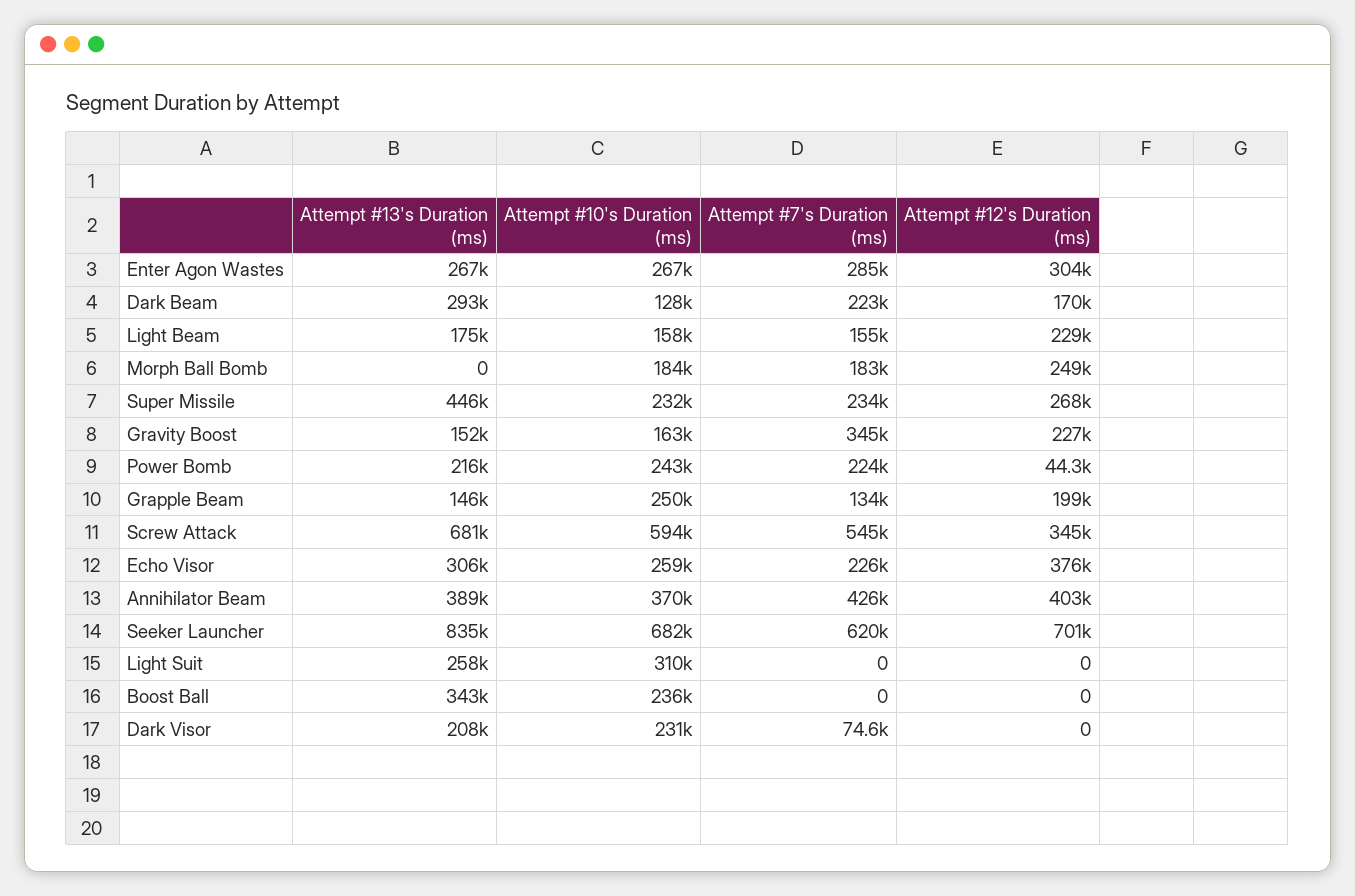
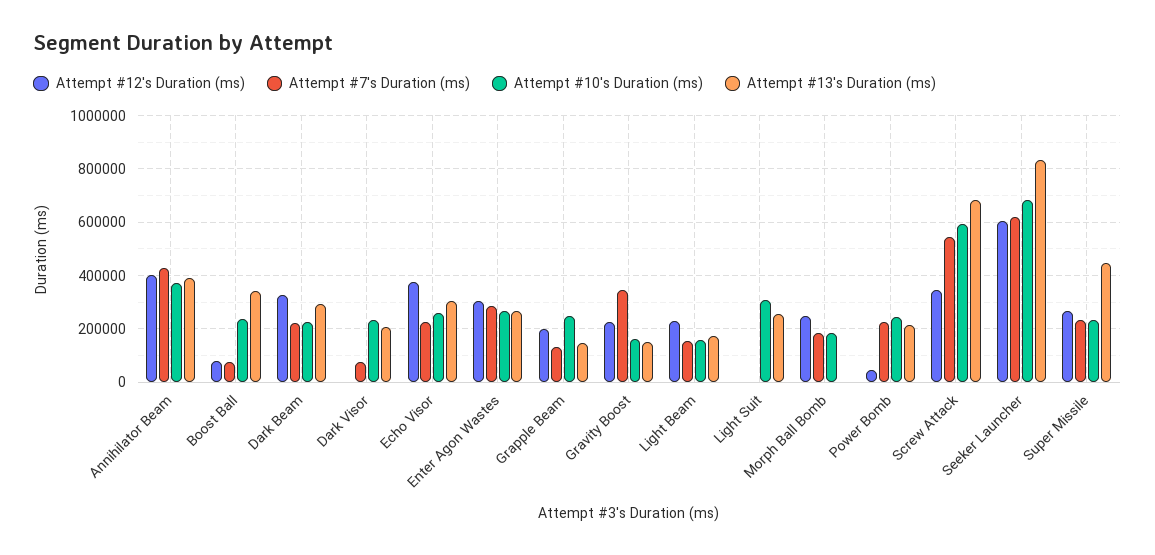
  {
    "Attempt #13's Duration (ms)": {
      "Enter Agon Wastes": 267000,
      "Dark Beam": 293000,
      "Light Beam": 175000,
      "Morph Ball Bomb": 0,
      "Super Missile": 446000,
      "Gravity Boost": 152000,
      "Power Bomb": 216000,
      "Grapple Beam": 146000,
      "Screw Attack": 681000,
      "Echo Visor": 306000,
      "Annihilator Beam": 389000,
      "Seeker Launcher": 835000,
      "Light Suit": 258000,
      "Boost Ball": 343000,
      "Dark Visor": 208000
    },
    "Attempt #10's Duration (ms)": {
      "Enter Agon Wastes": 267000,
-     "Dark Beam": 128000,
+     "Dark Beam": 225000,
      "Light Beam": 158000,
      "Morph Ball Bomb": 184000,
      "Super Missile": 232000,
      "Gravity Boost": 163000,
      "Power Bomb": 243000,
      "Grapple Beam": 250000,
      "Screw Attack": 594000,
      "Echo Visor": 259000,
      "Annihilator Beam": 370000,
      "Seeker Launcher": 682000,
      "Light Suit": 310000,
      "Boost Ball": 236000,
      "Dark Visor": 231000
    },
    "Attempt #7's Duration (ms)": {
      "Enter Agon Wastes": 285000,
      "Dark Beam": 223000,
      "Light Beam": 155000,
      "Morph Ball Bomb": 183000,
      "Super Missile": 234000,
      "Gravity Boost": 345000,
      "Power Bomb": 224000,
      "Grapple Beam": 134000,
      "Screw Attack": 545000,
      "Echo Visor": 226000,
      "Annihilator Beam": 426000,
      "Seeker Launcher": 620000,
      "Light Suit": 0,
-     "Boost Ball": 0,
+     "Boost Ball": 75000,
      "Dark Visor": 74600
    },
    "Attempt #12's Duration (ms)": {
      "Enter Agon Wastes": 304000,
-     "Dark Beam": 170000,
+     "Dark Beam": 325000,
      "Light Beam": 229000,
      "Morph Ball Bomb": 249000,
      "Super Missile": 268000,
      "Gravity Boost": 227000,
      "Power Bomb": 44300,
      "Grapple Beam": 199000,
      "Screw Attack": 345000,
      "Echo Visor": 376000,
      "Annihilator Beam": 403000,
-     "Seeker Launcher": 701000,
+     "Seeker Launcher": 600000,
      "Light Suit": 0,
-     "Boost Ball": 0,
+     "Boost Ball": 75000,
      "Dark Visor": 0
    }
  }

